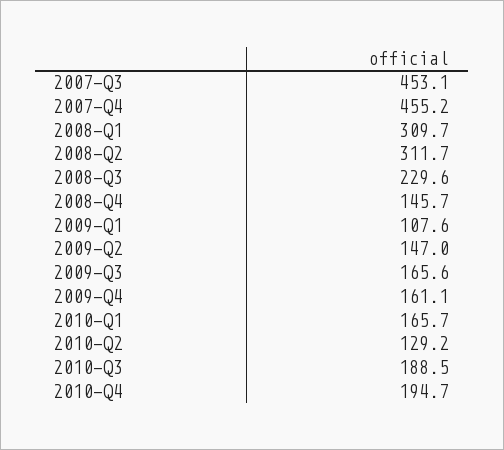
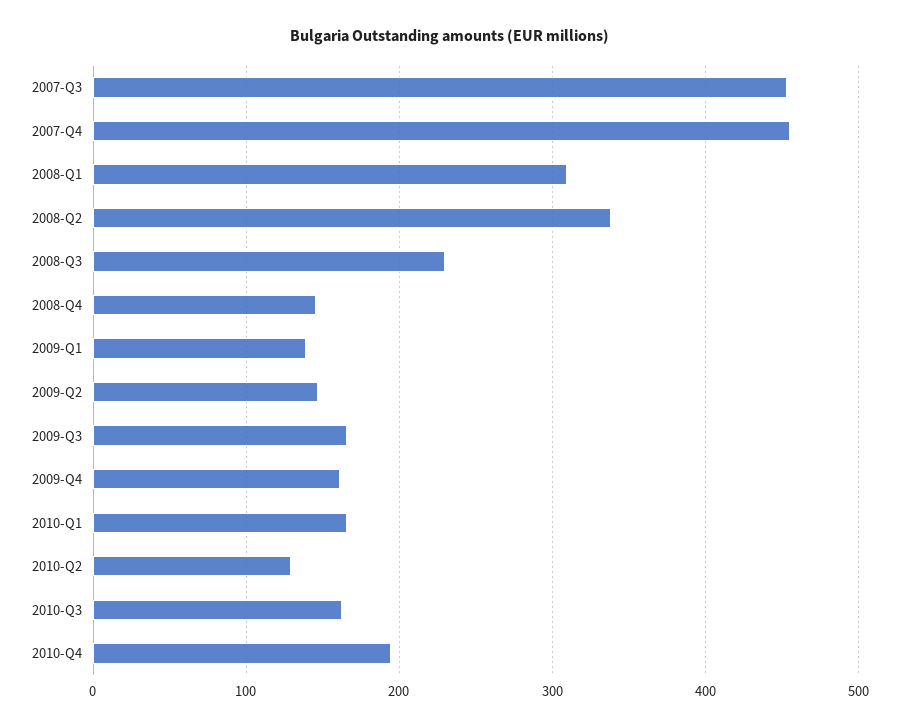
  {
    "2007-Q3": 453.1,
    "2007-Q4": 455.2,
    "2008-Q1": 309.7,
-   "2008-Q2": 311.7,
+   "2008-Q2": 340,
    "2008-Q3": 229.6,
    "2008-Q4": 145.7,
-   "2009-Q1": 107.6,
+   "2009-Q1": 140,
    "2009-Q2": 147,
    "2009-Q3": 165.6,
    "2009-Q4": 161.1,
    "2010-Q1": 165.7,
    "2010-Q2": 129.2,
-   "2010-Q3": 188.5,
+   "2010-Q3": 160,
    "2010-Q4": 194.7
  }

